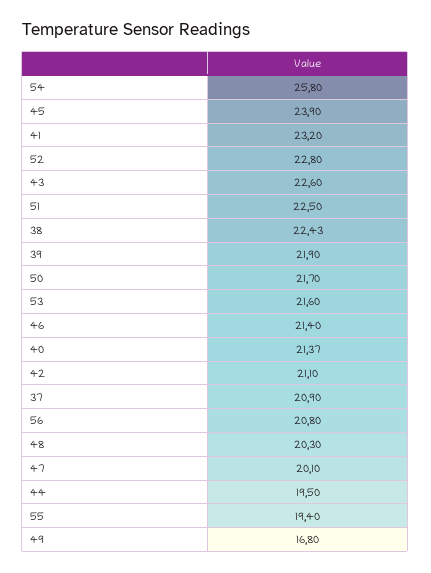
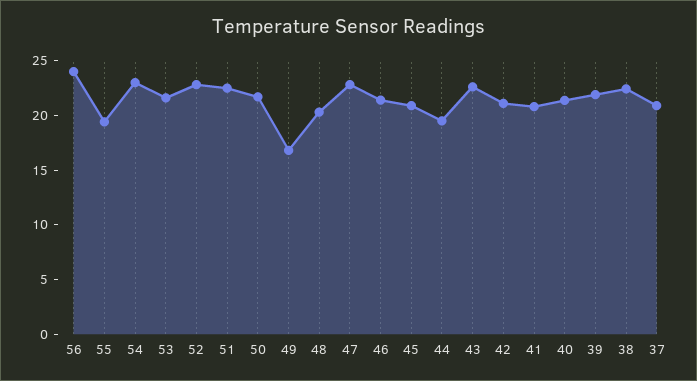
  {
-   "54": 25.8,
+   "54": 23,
-   "45": 23.9,
+   "45": 21,
-   "41": 23.2,
+   "41": 21,
    "52": 22.8,
    "43": 22.6,
    "51": 22.5,
    "38": 22.43,
    "39": 21.9,
    "50": 21.7,
    "53": 21.6,
    "46": 21.4,
    "40": 21.37,
    "42": 21.1,
    "37": 20.9,
-   "56": 20.8,
+   "56": 24,
    "48": 20.3,
-   "47": 20.1,
+   "47": 23,
    "44": 19.5,
    "55": 19.4,
    "49": 16.8
  }

